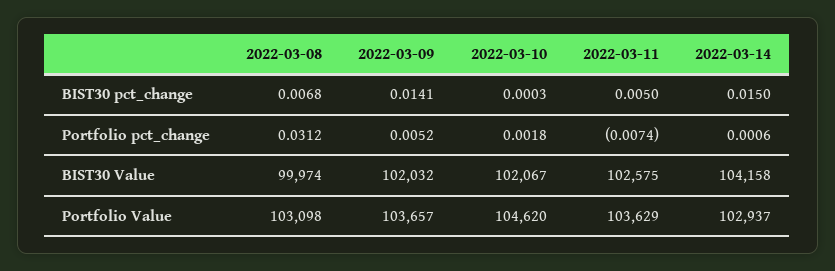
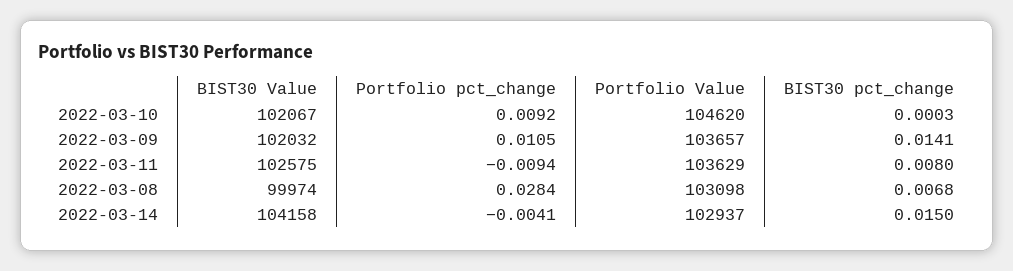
  {
    "2022-03-08": {
      "BIST30 pct_change": 0.0068,
-     "Portfolio pct_change": 0.0312,
+     "Portfolio pct_change": 0.0284,
      "BIST30 Value": 99974,
      "Portfolio Value": 103098
    },
    "2022-03-09": {
      "BIST30 pct_change": 0.0141,
-     "Portfolio pct_change": 0.0052,
+     "Portfolio pct_change": 0.0105,
      "BIST30 Value": 102032,
      "Portfolio Value": 103657
    },
    "2022-03-10": {
      "BIST30 pct_change": 0.0003,
-     "Portfolio pct_change": 0.0018,
+     "Portfolio pct_change": 0.0092,
      "BIST30 Value": 102067,
      "Portfolio Value": 104620
    },
    "2022-03-11": {
-     "BIST30 pct_change": 0.005,
+     "BIST30 pct_change": 0.008,
-     "Portfolio pct_change": -0.0074,
+     "Portfolio pct_change": -0.0094,
      "BIST30 Value": 102575,
      "Portfolio Value": 103629
    },
    "2022-03-14": {
      "BIST30 pct_change": 0.015,
-     "Portfolio pct_change": 0.0006,
+     "Portfolio pct_change": -0.0041,
      "BIST30 Value": 104158,
      "Portfolio Value": 102937
    }
  }

